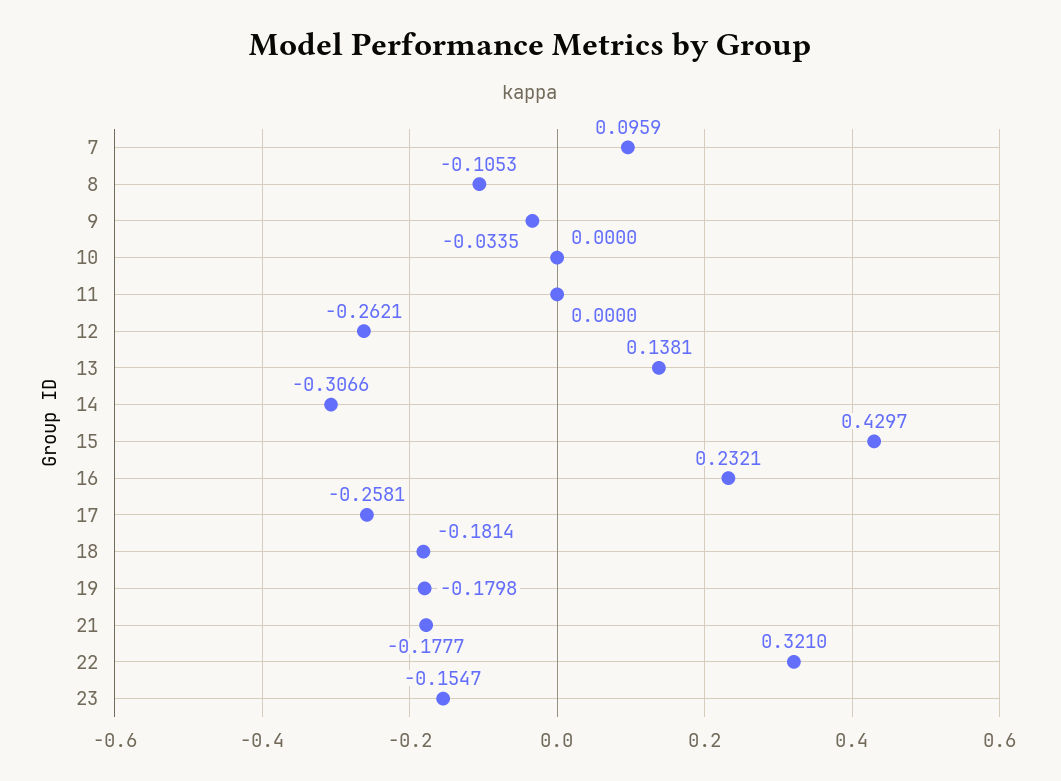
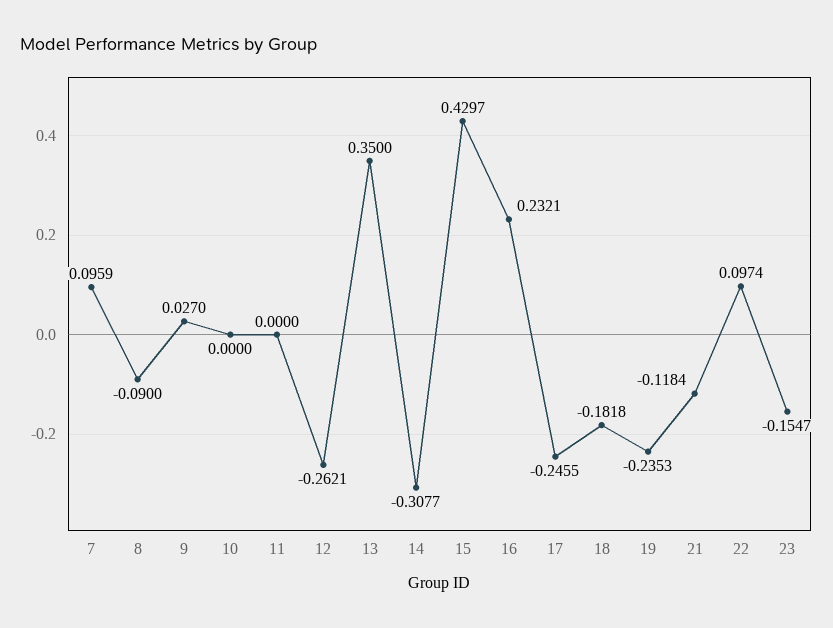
  {
    "7": 0.0959,
-   "8": -0.1053,
+   "8": -0.09,
-   "9": -0.0335,
+   "9": 0.027,
    "10": 0,
    "11": 0,
    "12": -0.2621,
-   "13": 0.1381,
+   "13": 0.35,
-   "14": -0.3066,
+   "14": -0.3077,
    "15": 0.4297,
    "16": 0.2321,
-   "17": -0.2581,
+   "17": -0.2455,
-   "18": -0.1814,
+   "18": -0.1818,
-   "19": -0.1798,
+   "19": -0.2353,
-   "21": -0.1777,
+   "21": -0.1184,
-   "22": 0.321,
+   "22": 0.0974,
    "23": -0.1547
  }

